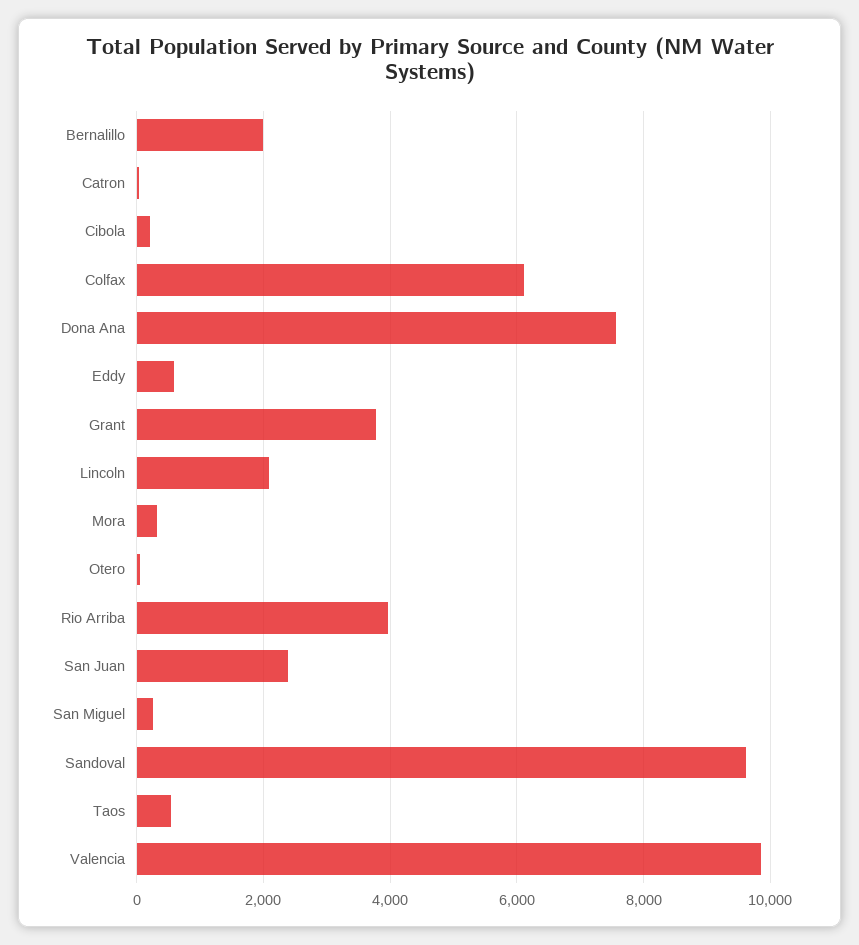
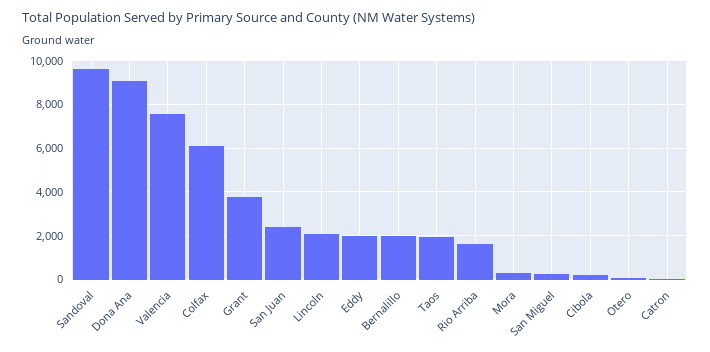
  {
    "Bernalillo": 2000,
    "Catron": 0,
    "Cibola": 200,
    "Colfax": 6200,
-   "Dona Ana": 7600,
+   "Dona Ana": 9000,
-   "Eddy": 600,
+   "Eddy": 2000,
    "Grant": 3800,
    "Lincoln": 2000,
    "Mora": 400,
    "Otero": 0,
-   "Rio Arriba": 4000,
+   "Rio Arriba": 1500,
    "San Juan": 2400,
    "San Miguel": 200,
    "Sandoval": 9600,
-   "Taos": 600,
+   "Taos": 2000,
-   "Valencia": 9800
+   "Valencia": 7500
  }

